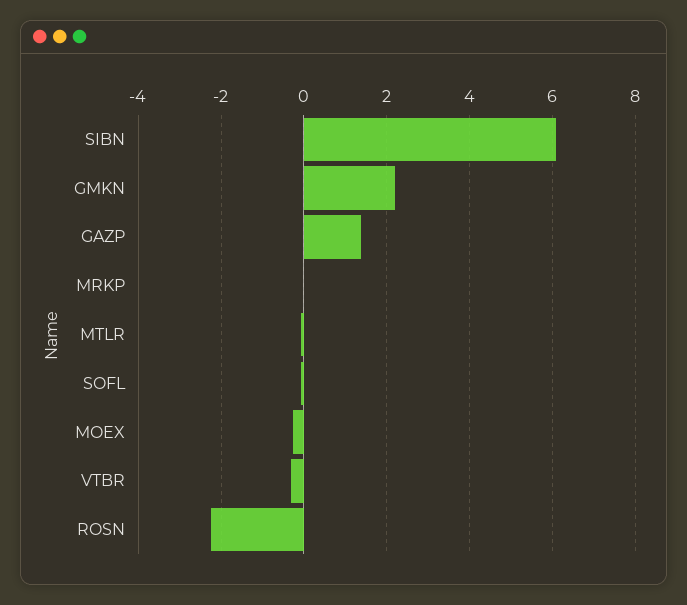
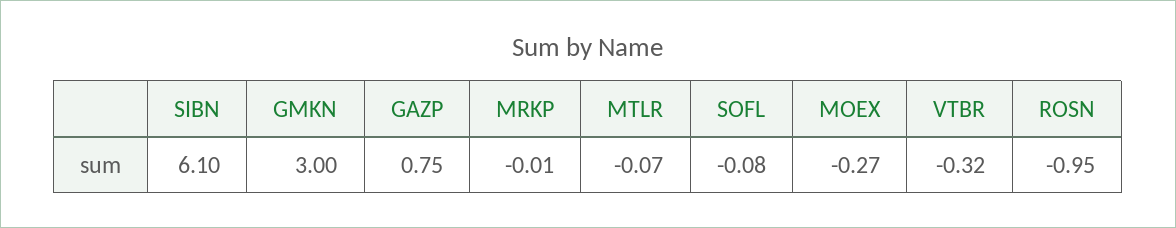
  {
    "SIBN": 6.1,
-   "GMKN": 2.2,
+   "GMKN": 3,
-   "GAZP": 1.4,
+   "GAZP": 0.75,
    "MRKP": -0.01,
    "MTLR": -0.07,
    "SOFL": -0.08,
    "MOEX": -0.27,
    "VTBR": -0.32,
-   "ROSN": -2.2
+   "ROSN": -0.95
  }

